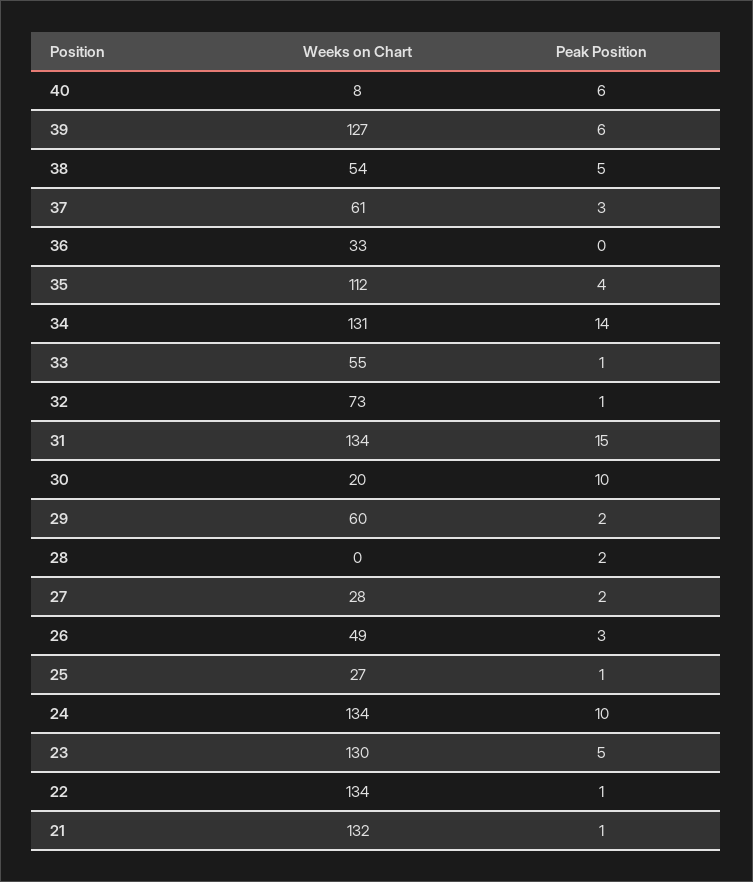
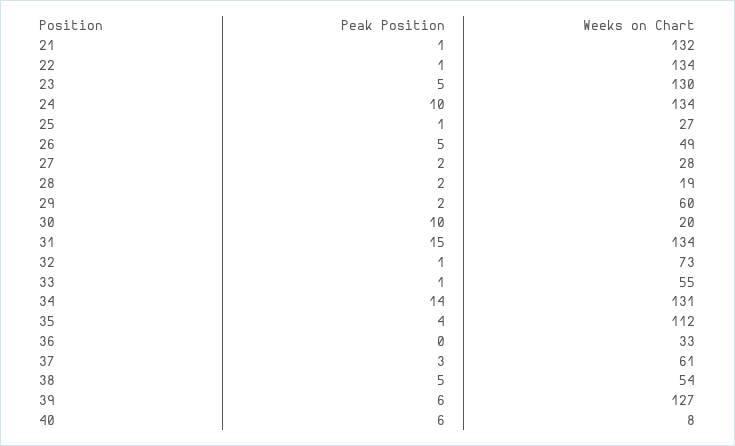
  {
    "Weeks on Chart": {
      "40": 8,
      "39": 127,
      "38": 54,
      "37": 61,
      "36": 33,
      "35": 112,
      "34": 131,
      "33": 55,
      "32": 73,
      "31": 134,
      "30": 20,
      "29": 60,
-     "28": 0,
+     "28": 19,
      "27": 28,
      "26": 49,
      "25": 27,
      "24": 134,
      "23": 130,
      "22": 134,
      "21": 132
    },
    "Peak Position": {
      "40": 6,
      "39": 6,
      "38": 5,
      "37": 3,
      "36": 0,
      "35": 4,
      "34": 14,
      "33": 1,
      "32": 1,
      "31": 15,
      "30": 10,
      "29": 2,
      "28": 2,
      "27": 2,
-     "26": 3,
+     "26": 5,
      "25": 1,
      "24": 10,
      "23": 5,
      "22": 1,
      "21": 1
    }
  }

